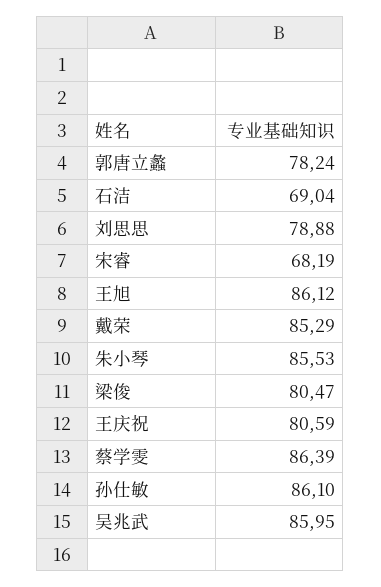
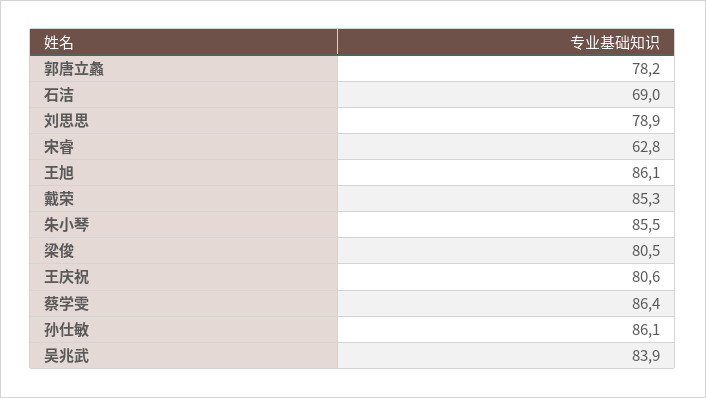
  {
    "郭唐立蠡": 78.24,
    "石洁": 69.04,
    "刘思思": 78.88,
-   "宋睿": 68.19,
+   "宋睿": 62.8,
    "王旭": 86.12,
    "戴荣": 85.29,
    "朱小琴": 85.53,
    "梁俊": 80.47,
    "王庆祝": 80.59,
    "蔡学雯": 86.39,
    "孙仕敏": 86.1,
-   "吴兆武": 85.95
+   "吴兆武": 83.9
  }

